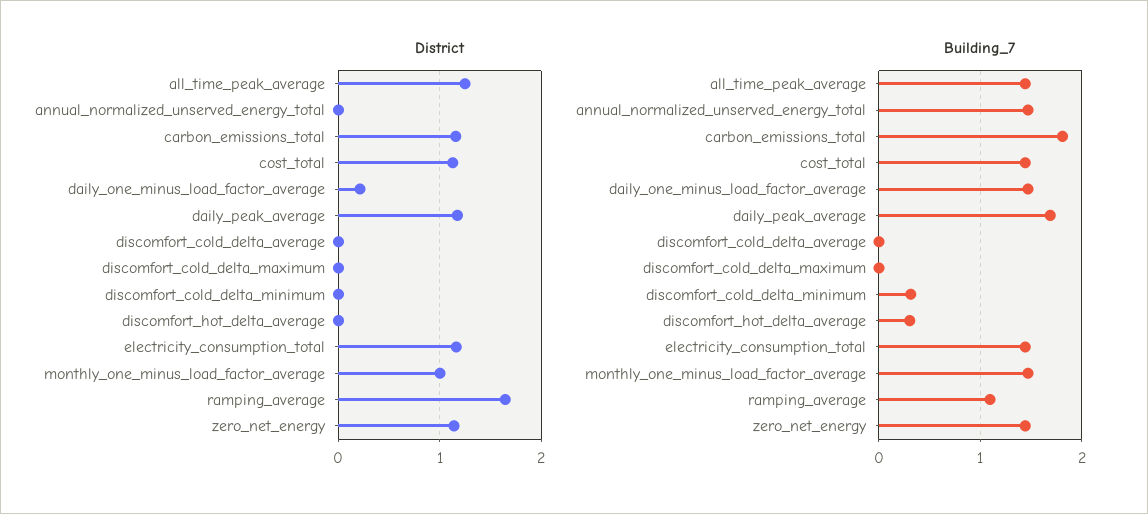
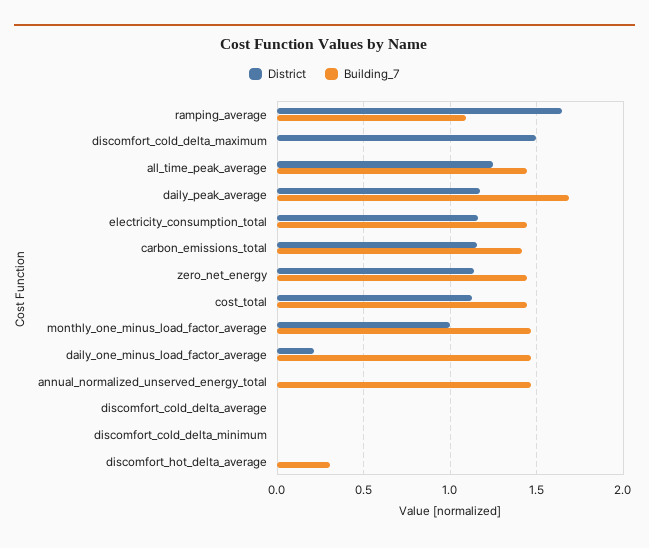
  {
    "District": {
      "all_time_peak_average": 1.25,
      "annual_normalized_unserved_energy_total": 0,
      "carbon_emissions_total": 1.15,
      "cost_total": 1.15,
      "daily_one_minus_load_factor_average": 0.2,
      "daily_peak_average": 1.15,
      "discomfort_cold_delta_average": 0,
-     "discomfort_cold_delta_maximum": 0,
+     "discomfort_cold_delta_maximum": 1.5,
      "discomfort_cold_delta_minimum": 0,
      "discomfort_hot_delta_average": 0,
      "electricity_consumption_total": 1.15,
      "monthly_one_minus_load_factor_average": 1,
      "ramping_average": 1.65,
      "zero_net_energy": 1.15
    },
    "Building_7": {
      "all_time_peak_average": 1.45,
      "annual_normalized_unserved_energy_total": 1.45,
-     "carbon_emissions_total": 1.8,
+     "carbon_emissions_total": 1.4,
      "cost_total": 1.45,
      "daily_one_minus_load_factor_average": 1.45,
      "daily_peak_average": 1.7,
      "discomfort_cold_delta_average": 0,
      "discomfort_cold_delta_maximum": 0,
-     "discomfort_cold_delta_minimum": 0.3,
+     "discomfort_cold_delta_minimum": 0,
      "discomfort_hot_delta_average": 0.3,
      "electricity_consumption_total": 1.45,
      "monthly_one_minus_load_factor_average": 1.45,
      "ramping_average": 1.1,
      "zero_net_energy": 1.45
    }
  }

